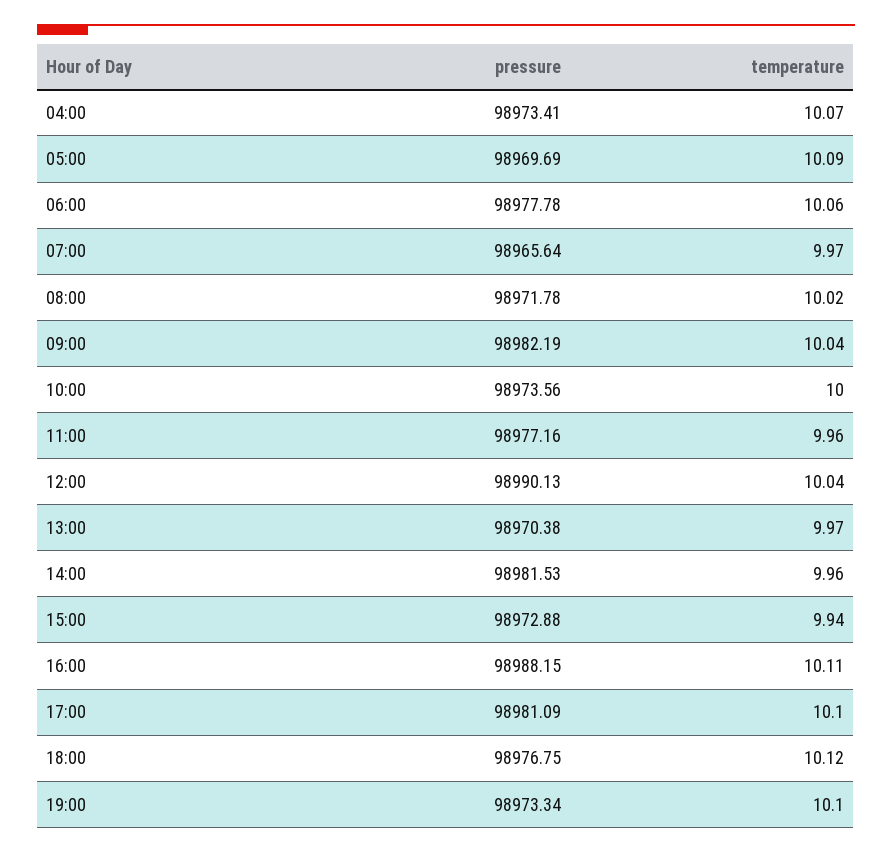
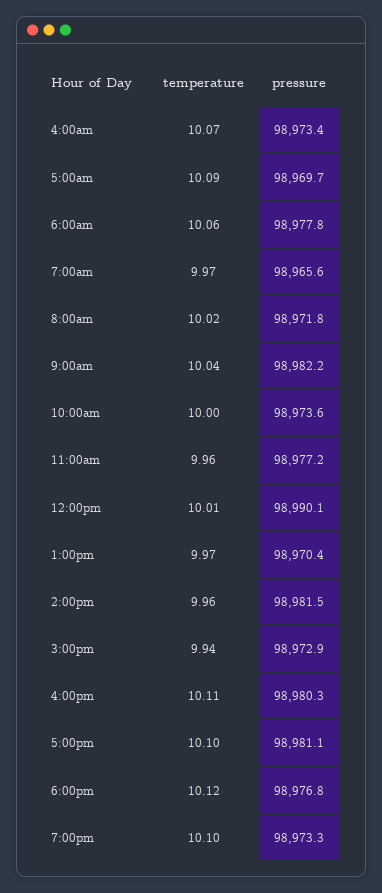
  {
    "pressure": {
      "04:00": 98973.41,
      "05:00": 98969.69,
      "06:00": 98977.78,
      "07:00": 98965.64,
      "08:00": 98971.78,
      "09:00": 98982.19,
      "10:00": 98973.56,
      "11:00": 98977.16,
      "12:00": 98990.13,
      "13:00": 98970.38,
      "14:00": 98981.53,
      "15:00": 98972.88,
-     "16:00": 98988.15,
+     "16:00": 98980.3,
      "17:00": 98981.09,
      "18:00": 98976.75,
      "19:00": 98973.34
    },
    "temperature": {
      "04:00": 10.07,
      "05:00": 10.09,
      "06:00": 10.06,
      "07:00": 9.97,
      "08:00": 10.02,
      "09:00": 10.04,
      "10:00": 10,
      "11:00": 9.96,
-     "12:00": 10.04,
+     "12:00": 10.01,
      "13:00": 9.97,
      "14:00": 9.96,
      "15:00": 9.94,
      "16:00": 10.11,
      "17:00": 10.1,
      "18:00": 10.12,
      "19:00": 10.1
    }
  }

